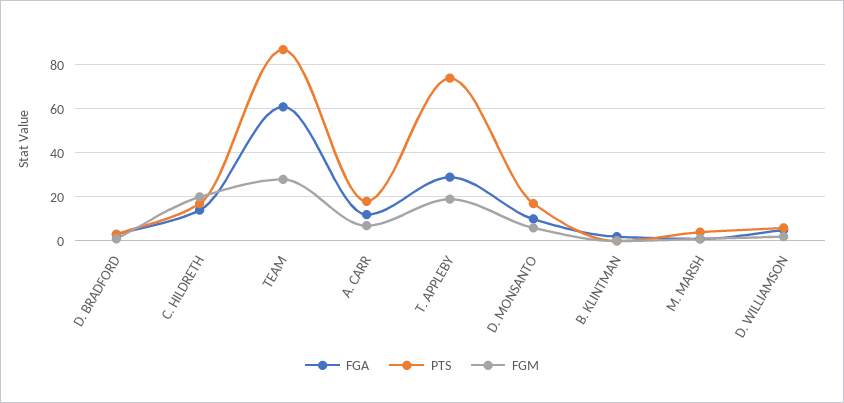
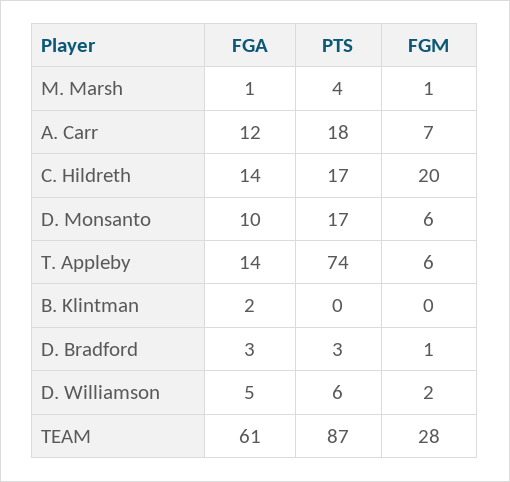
  {
    "FGA": {
      "D. BRADFORD": 3,
      "C. HILDRETH": 14,
      "TEAM": 61,
      "A. CARR": 12,
-     "T. APPLEBY": 30,
+     "T. APPLEBY": 14,
      "D. MONSANTO": 10,
      "B. KLINTMAN": 2,
      "M. MARSH": 1,
      "D. WILLIAMSON": 5
    },
    "PTS": {
      "D. BRADFORD": 3,
      "C. HILDRETH": 17,
      "TEAM": 87,
      "A. CARR": 18,
      "T. APPLEBY": 74,
      "D. MONSANTO": 17,
      "B. KLINTMAN": 0,
      "M. MARSH": 4,
      "D. WILLIAMSON": 6
    },
    "FGM": {
      "D. BRADFORD": 1,
      "C. HILDRETH": 20,
      "TEAM": 28,
      "A. CARR": 7,
-     "T. APPLEBY": 20,
+     "T. APPLEBY": 6,
      "D. MONSANTO": 6,
      "B. KLINTMAN": 0,
      "M. MARSH": 1,
      "D. WILLIAMSON": 2
    }
  }

